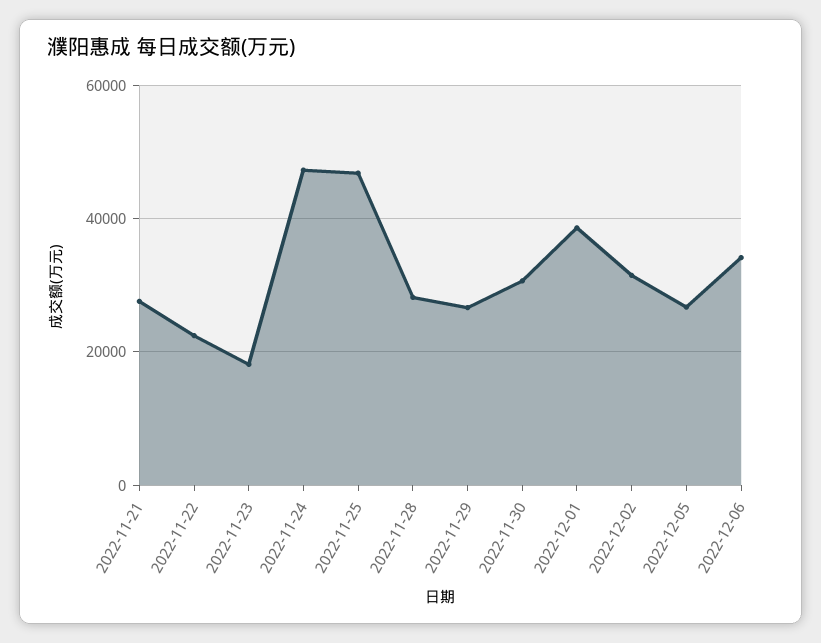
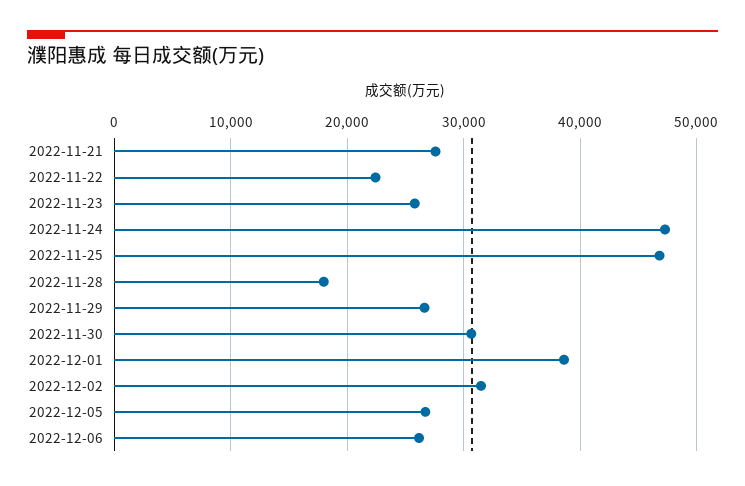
  {
    "2022-11-21": 28000,
    "2022-11-22": 22000,
-   "2022-11-23": 18000,
+   "2022-11-23": 26000,
    "2022-11-24": 47000,
    "2022-11-25": 47000,
-   "2022-11-28": 28000,
+   "2022-11-28": 18000,
    "2022-11-29": 27000,
    "2022-11-30": 31000,
    "2022-12-01": 39000,
    "2022-12-02": 31000,
    "2022-12-05": 27000,
-   "2022-12-06": 34000
+   "2022-12-06": 26000
  }

